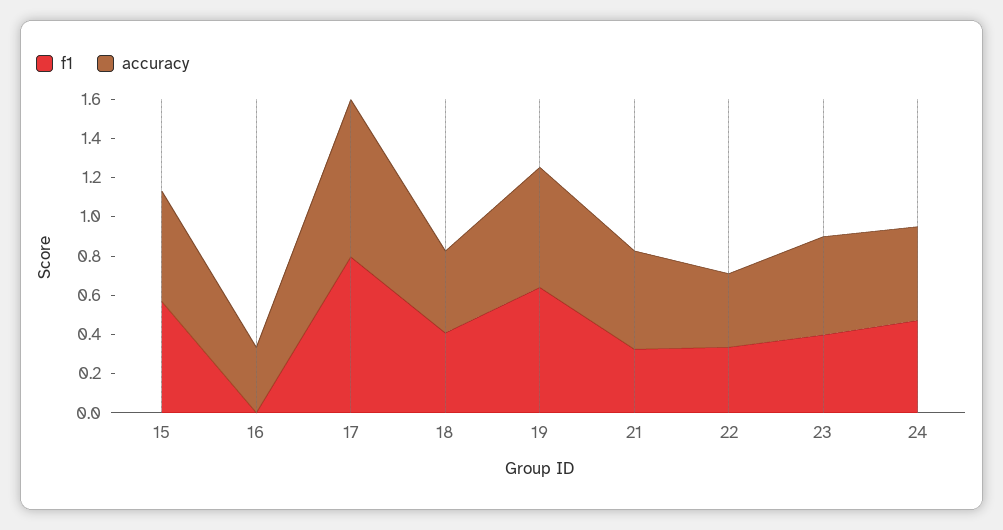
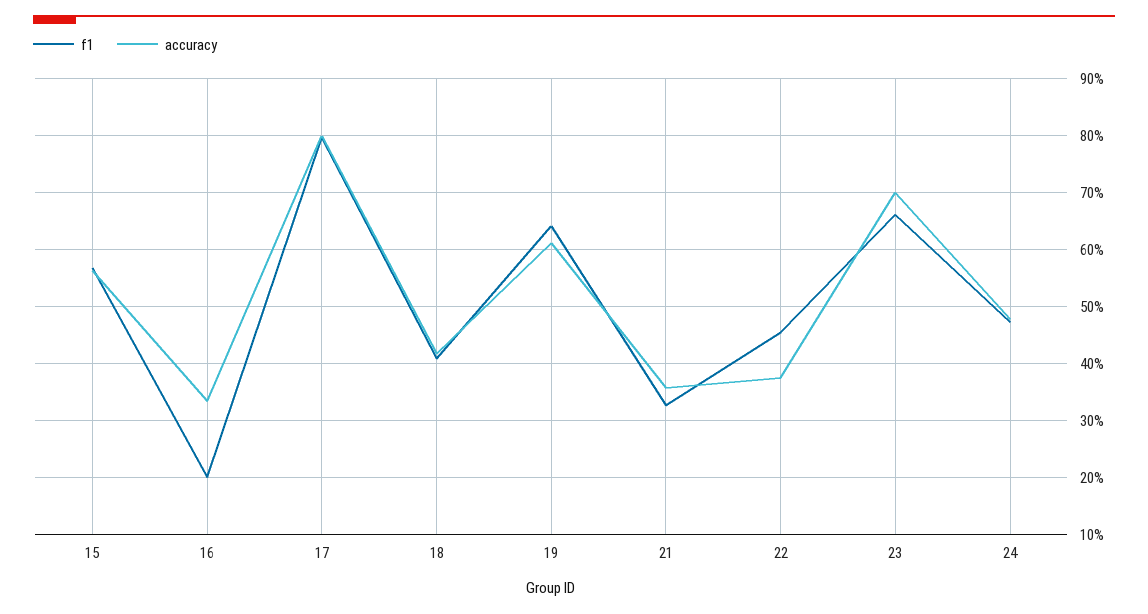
  {
    "f1": {
      "15": 0.56,
-     "16": 0,
+     "16": 0.2,
      "17": 0.8,
      "18": 0.4,
      "19": 0.64,
      "21": 0.32,
-     "22": 0.35,
+     "22": 0.46,
-     "23": 0.4,
+     "23": 0.66,
      "24": 0.48
    },
    "accuracy": {
      "15": 0.56,
      "16": 0.34,
      "17": 0.8,
      "18": 0.42,
      "19": 0.62,
-     "21": 0.5,
+     "21": 0.36,
      "22": 0.38,
-     "23": 0.5,
+     "23": 0.7,
      "24": 0.48
    }
  }

